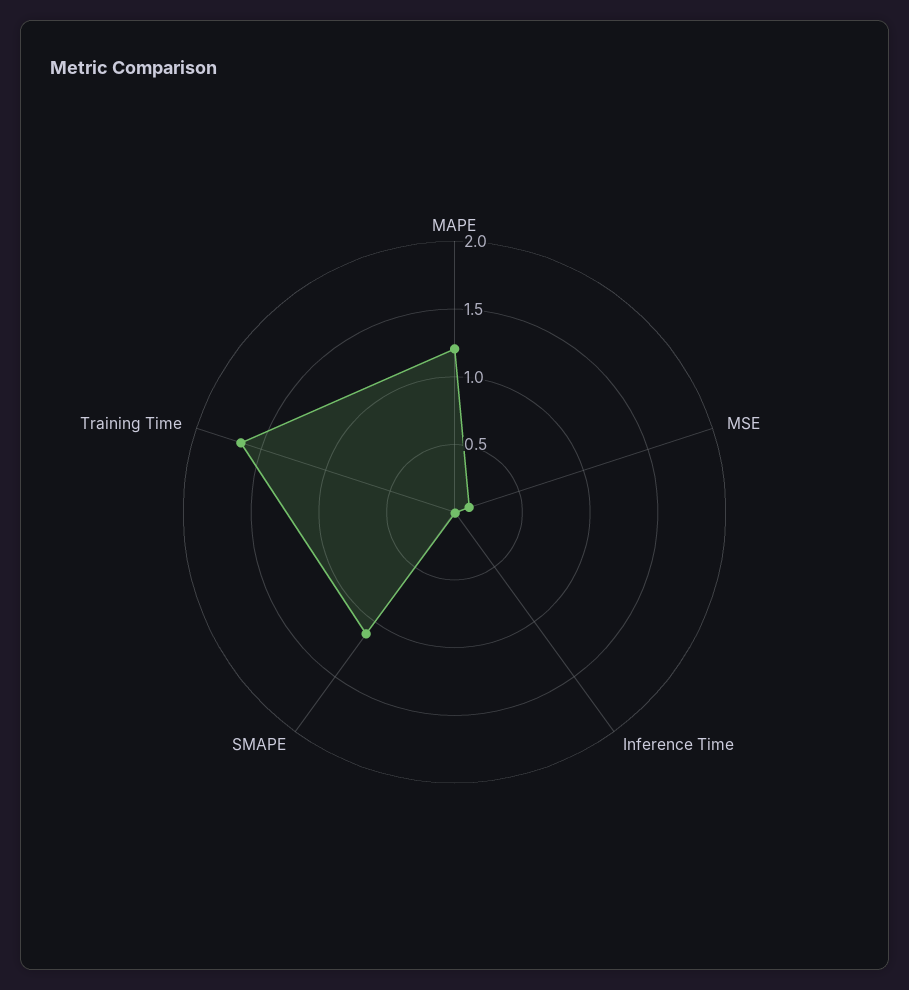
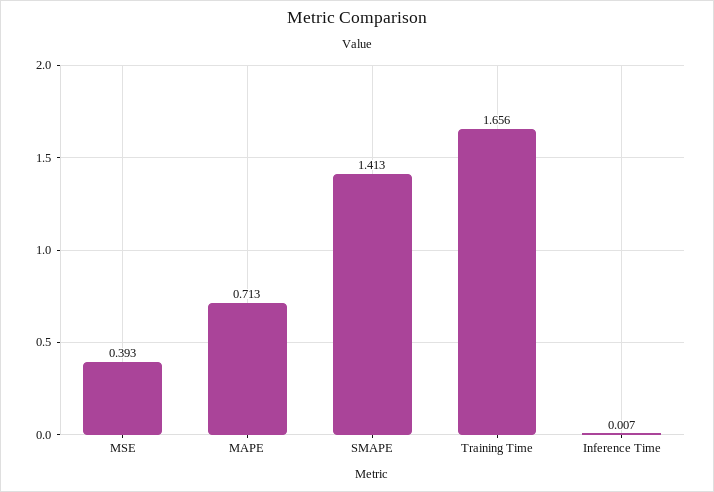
  {
-   "MAPE": 1.2,
+   "MAPE": 0.713,
-   "MSE": 0.1,
+   "MSE": 0.393,
    "Inference Time": 0.007,
-   "SMAPE": 1.1,
+   "SMAPE": 1.413,
    "Training Time": 1.656
  }

